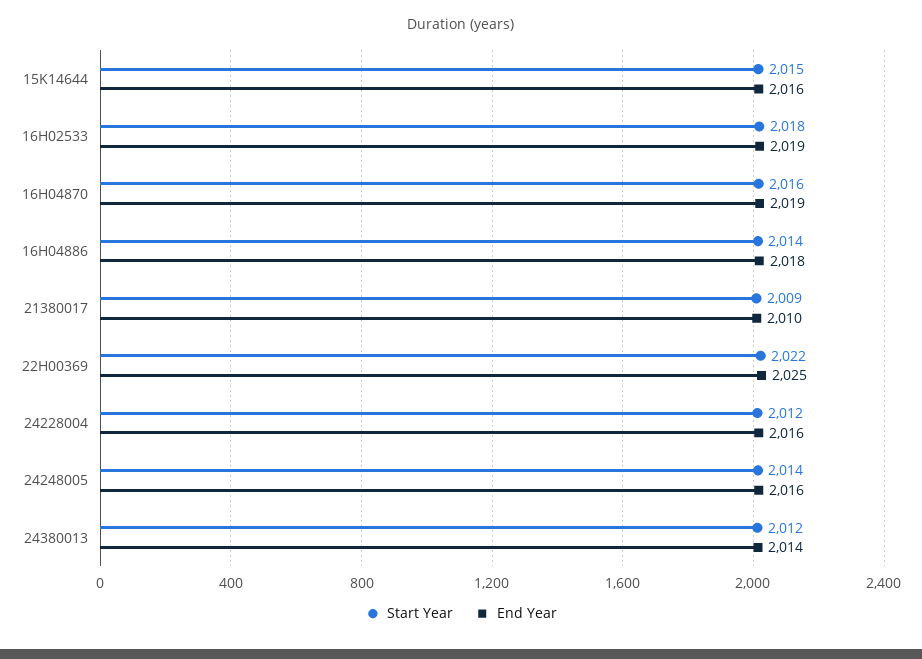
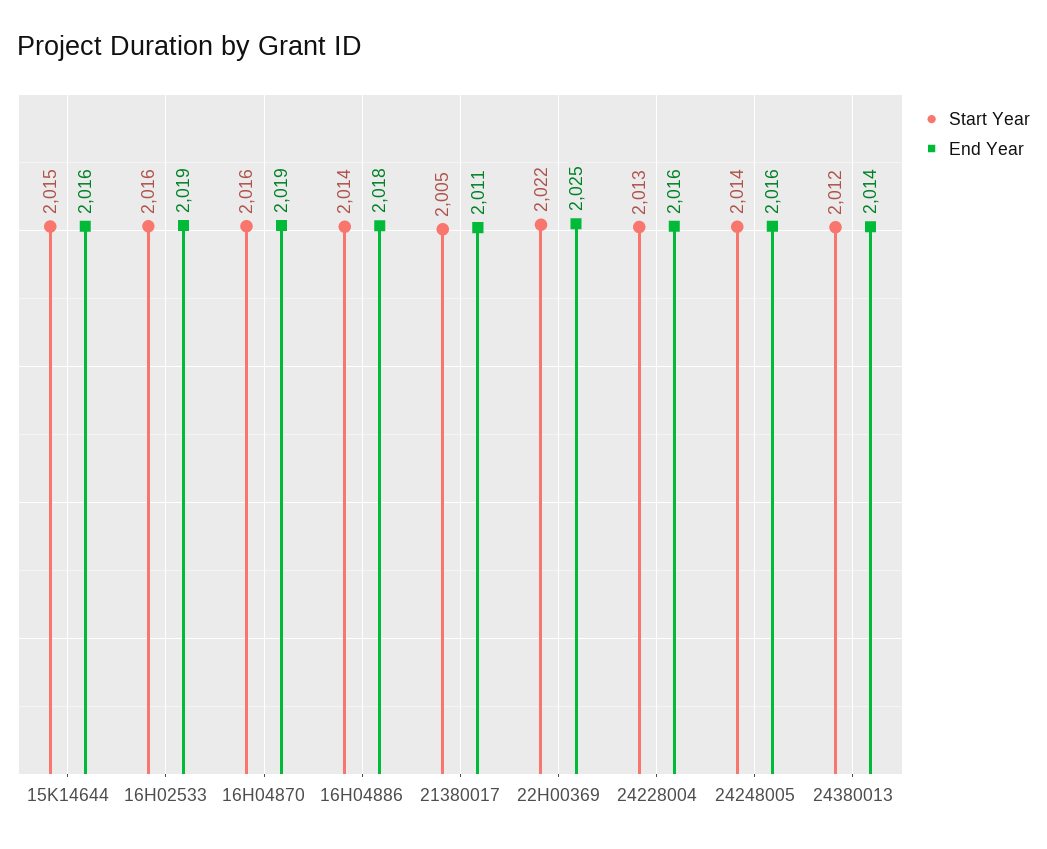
  {
    "Start Year": {
      "15K14644": 2015,
-     "16H02533": 2018,
+     "16H02533": 2016,
      "16H04870": 2016,
      "16H04886": 2014,
-     "21380017": 2009,
+     "21380017": 2005,
      "22H00369": 2022,
-     "24228004": 2012,
+     "24228004": 2013,
      "24248005": 2014,
      "24380013": 2012
    },
    "End Year": {
      "15K14644": 2016,
      "16H02533": 2019,
      "16H04870": 2019,
      "16H04886": 2018,
-     "21380017": 2010,
+     "21380017": 2011,
      "22H00369": 2025,
      "24228004": 2016,
      "24248005": 2016,
      "24380013": 2014
    }
  }

